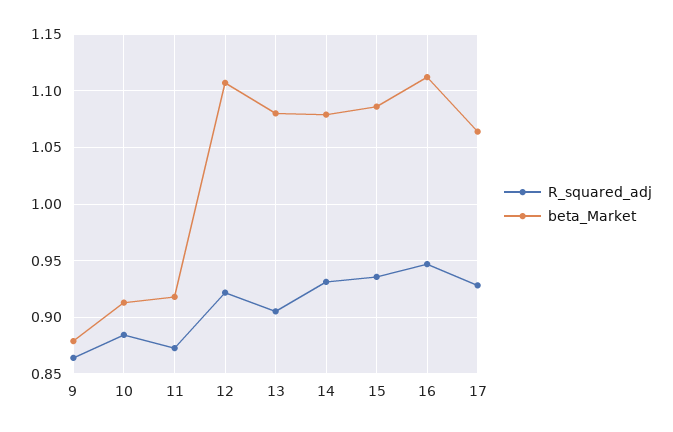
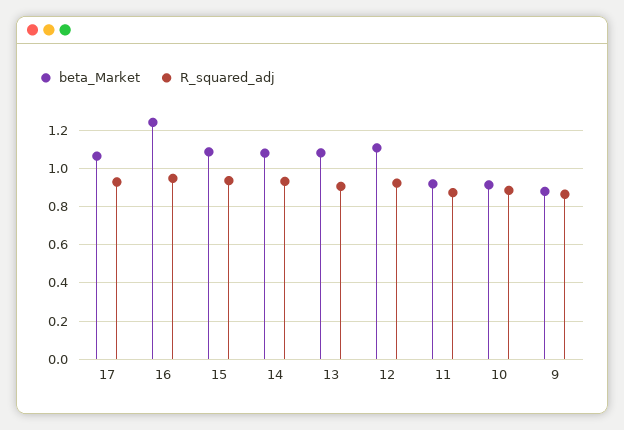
  {
    "R_squared_adj": {
      "9": 0.86,
      "10": 0.88,
      "11": 0.87,
      "12": 0.92,
      "13": 0.91,
      "14": 0.93,
      "15": 0.94,
      "16": 0.95,
      "17": 0.93
    },
    "beta_Market": {
      "9": 0.88,
      "10": 0.91,
      "11": 0.92,
      "12": 1.11,
      "13": 1.08,
      "14": 1.08,
      "15": 1.09,
-     "16": 1.11,
+     "16": 1.25,
      "17": 1.06
    }
  }

